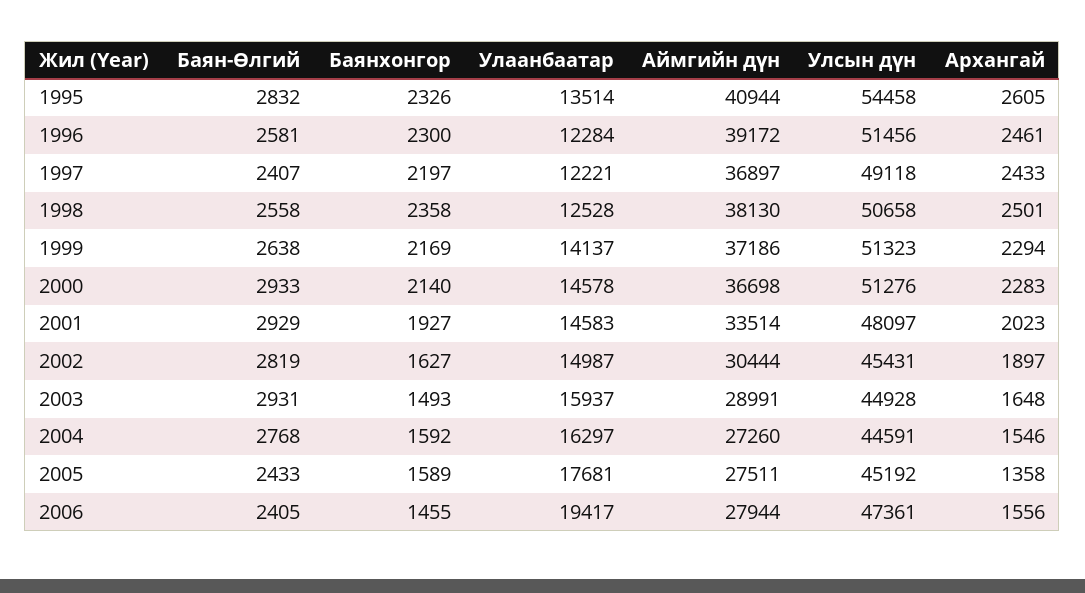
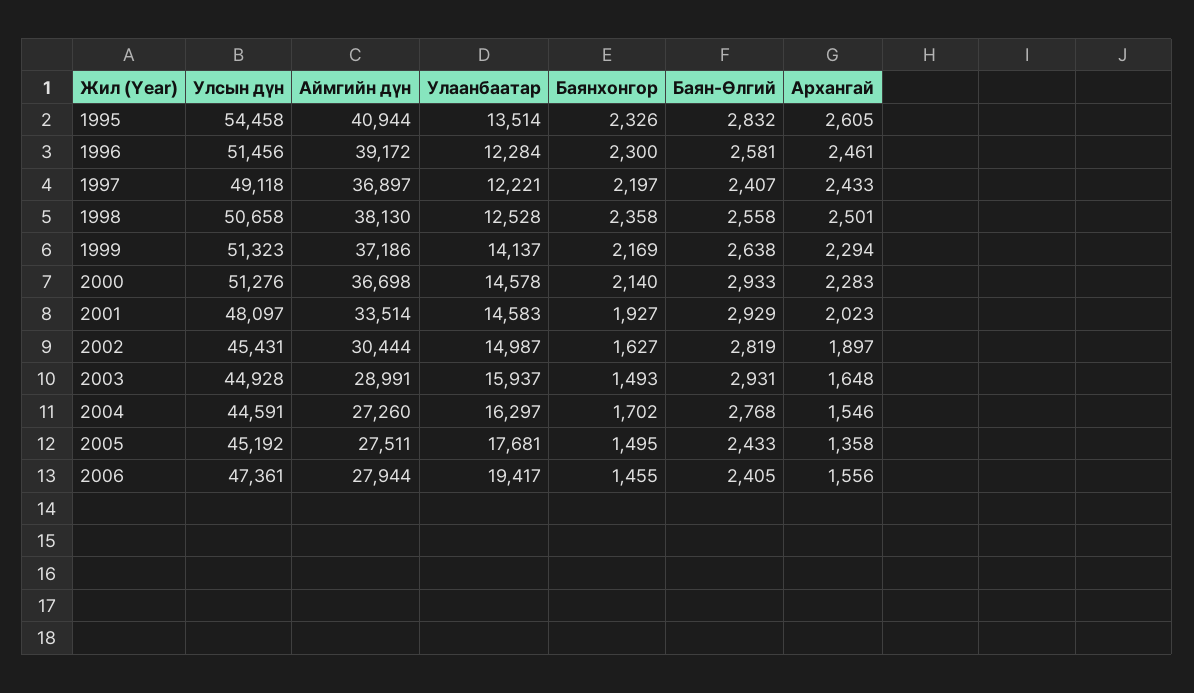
  {
    "Баян-Өлгий": {
      "1995": 2832,
      "1996": 2581,
      "1997": 2407,
      "1998": 2558,
      "1999": 2638,
      "2000": 2933,
      "2001": 2929,
      "2002": 2819,
      "2003": 2931,
      "2004": 2768,
      "2005": 2433,
      "2006": 2405
    },
    "Баянхонгор": {
      "1995": 2326,
      "1996": 2300,
      "1997": 2197,
      "1998": 2358,
      "1999": 2169,
      "2000": 2140,
      "2001": 1927,
      "2002": 1627,
      "2003": 1493,
-     "2004": 1592,
+     "2004": 1702,
-     "2005": 1589,
+     "2005": 1495,
      "2006": 1455
    },
    "Улаанбаатар": {
      "1995": 13514,
      "1996": 12284,
      "1997": 12221,
      "1998": 12528,
      "1999": 14137,
      "2000": 14578,
      "2001": 14583,
      "2002": 14987,
      "2003": 15937,
      "2004": 16297,
      "2005": 17681,
      "2006": 19417
    },
    "Аймгийн дүн": {
      "1995": 40944,
      "1996": 39172,
      "1997": 36897,
      "1998": 38130,
      "1999": 37186,
      "2000": 36698,
      "2001": 33514,
      "2002": 30444,
      "2003": 28991,
      "2004": 27260,
      "2005": 27511,
      "2006": 27944
    },
    "Улсын дүн": {
      "1995": 54458,
      "1996": 51456,
      "1997": 49118,
      "1998": 50658,
      "1999": 51323,
      "2000": 51276,
      "2001": 48097,
      "2002": 45431,
      "2003": 44928,
      "2004": 44591,
      "2005": 45192,
      "2006": 47361
    },
    "Архангай": {
      "1995": 2605,
      "1996": 2461,
      "1997": 2433,
      "1998": 2501,
      "1999": 2294,
      "2000": 2283,
      "2001": 2023,
      "2002": 1897,
      "2003": 1648,
      "2004": 1546,
      "2005": 1358,
      "2006": 1556
    }
  }

